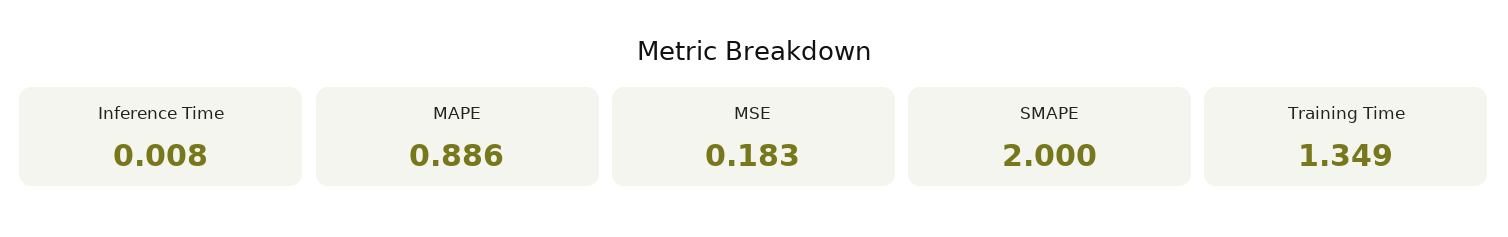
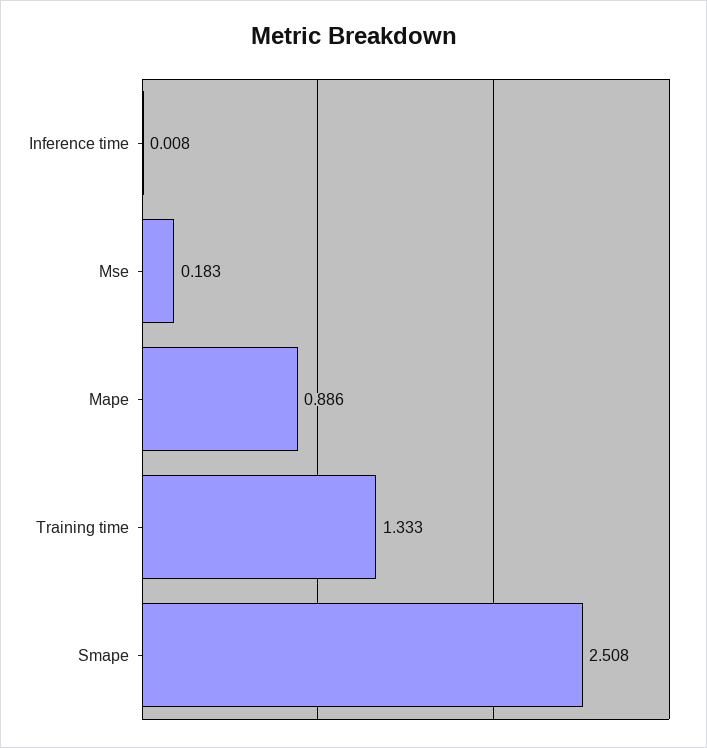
  {
    "Inference Time": 0.008,
    "MAPE": 0.886,
    "MSE": 0.183,
-   "SMAPE": 2,
+   "SMAPE": 2.508,
-   "Training Time": 1.349
+   "Training Time": 1.333
  }

